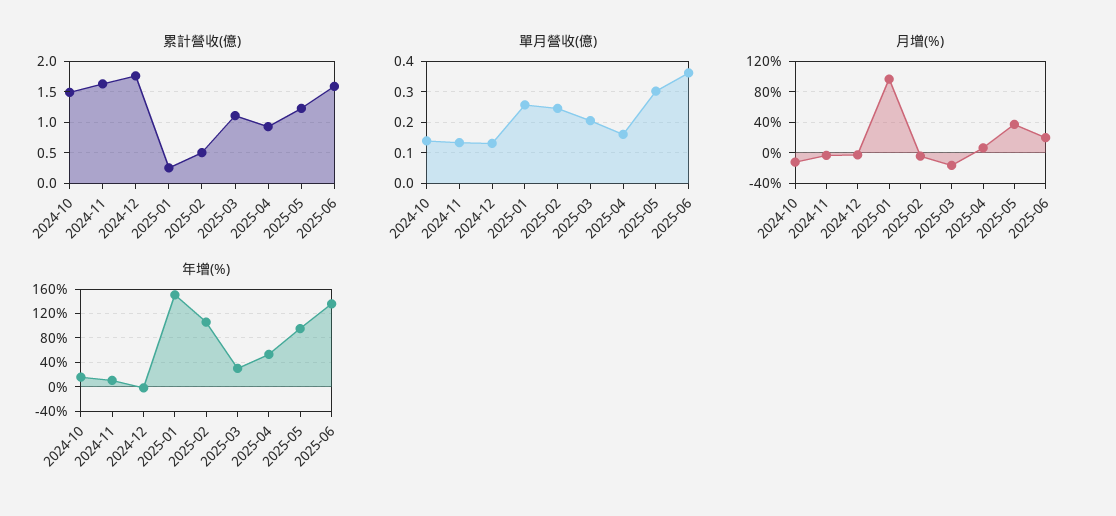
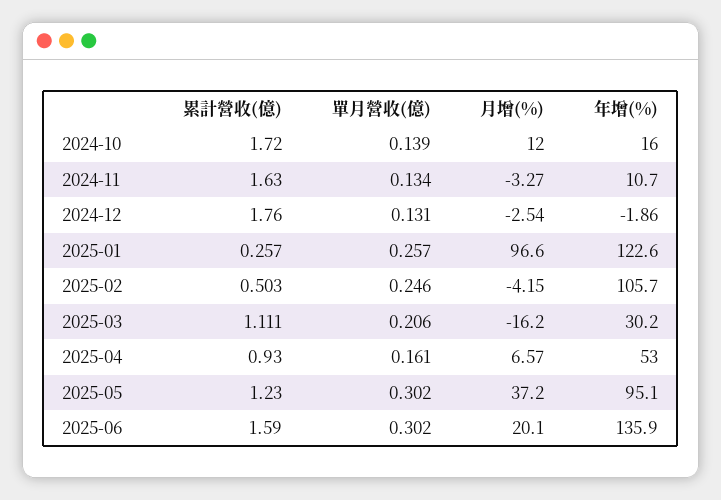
  {
    "累計營收(億)": {
-     "2024-10": 1.5,
+     "2024-10": 1.72,
      "2024-11": 1.63,
      "2024-12": 1.76,
      "2025-01": 0.257,
      "2025-02": 0.503,
      "2025-03": 1.111,
      "2025-04": 0.93,
      "2025-05": 1.23,
      "2025-06": 1.59
    },
    "單月營收(億)": {
      "2024-10": 0.139,
      "2024-11": 0.134,
      "2024-12": 0.131,
      "2025-01": 0.257,
      "2025-02": 0.246,
      "2025-03": 0.206,
      "2025-04": 0.161,
      "2025-05": 0.302,
-     "2025-06": 0.36
+     "2025-06": 0.302
    },
    "月增(%)": {
-     "2024-10": -10,
+     "2024-10": 12,
      "2024-11": -3.27,
      "2024-12": -2.54,
      "2025-01": 96.6,
      "2025-02": -4.15,
      "2025-03": -16.2,
      "2025-04": 6.57,
      "2025-05": 37.2,
      "2025-06": 20.1
    },
    "年增(%)": {
      "2024-10": 16,
      "2024-11": 10.7,
      "2024-12": -1.86,
-     "2025-01": 150,
+     "2025-01": 122.6,
      "2025-02": 105.7,
      "2025-03": 30.2,
      "2025-04": 53,
      "2025-05": 95.1,
      "2025-06": 135.9
    }
  }

